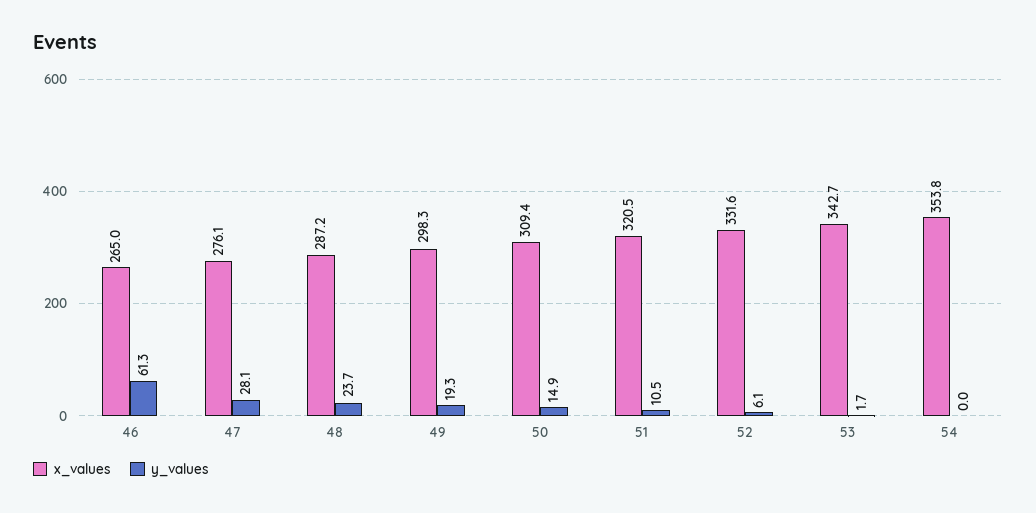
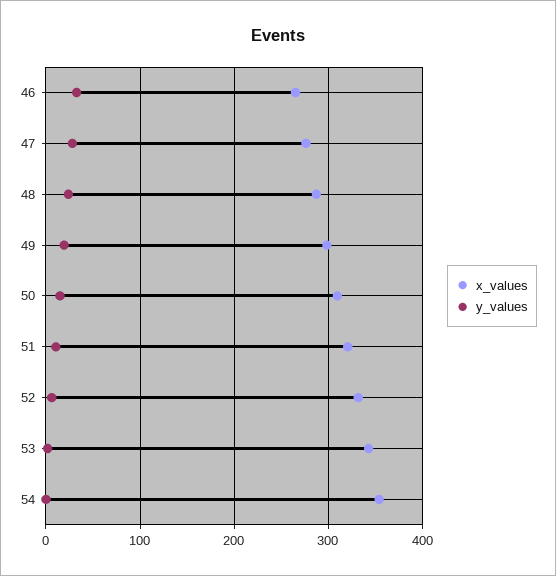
  {
    "x_values": {
      "46": 265,
      "47": 276.1,
      "48": 287.2,
      "49": 298.3,
      "50": 309.4,
      "51": 320.5,
      "52": 331.6,
      "53": 342.7,
      "54": 353.8
    },
    "y_values": {
-     "46": 61.3,
+     "46": 30,
      "47": 28.1,
      "48": 23.7,
      "49": 19.3,
      "50": 14.9,
      "51": 10.5,
      "52": 6.1,
      "53": 1.7,
      "54": 0
    }
  }

